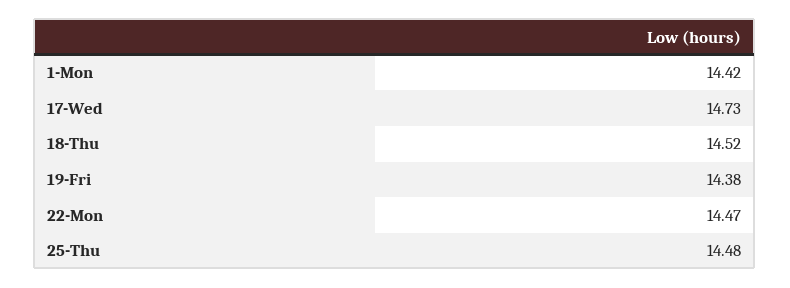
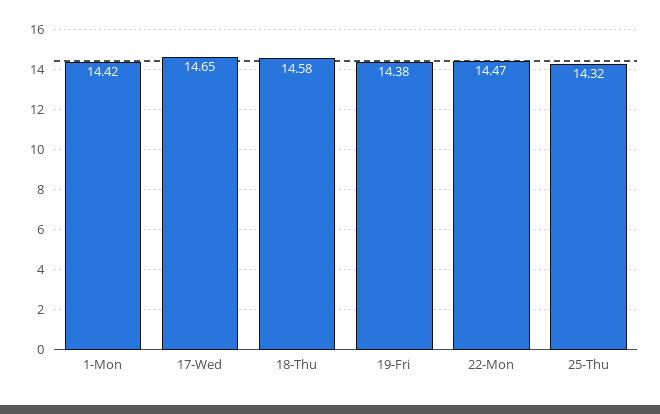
  {
    "1-Mon": 14.42,
-   "17-Wed": 14.73,
+   "17-Wed": 14.65,
-   "18-Thu": 14.52,
+   "18-Thu": 14.58,
    "19-Fri": 14.38,
    "22-Mon": 14.47,
-   "25-Thu": 14.48
+   "25-Thu": 14.32
  }

